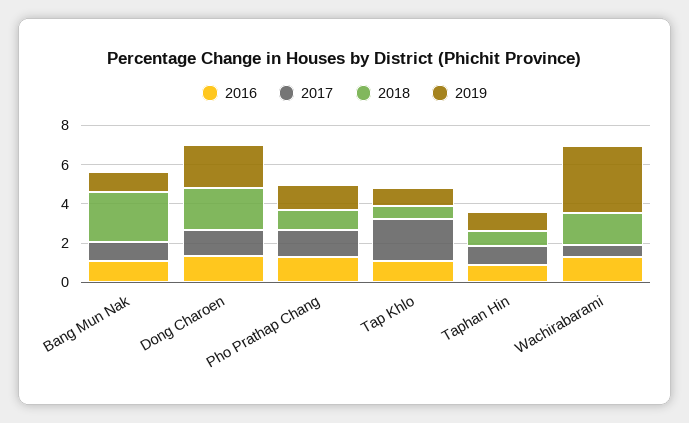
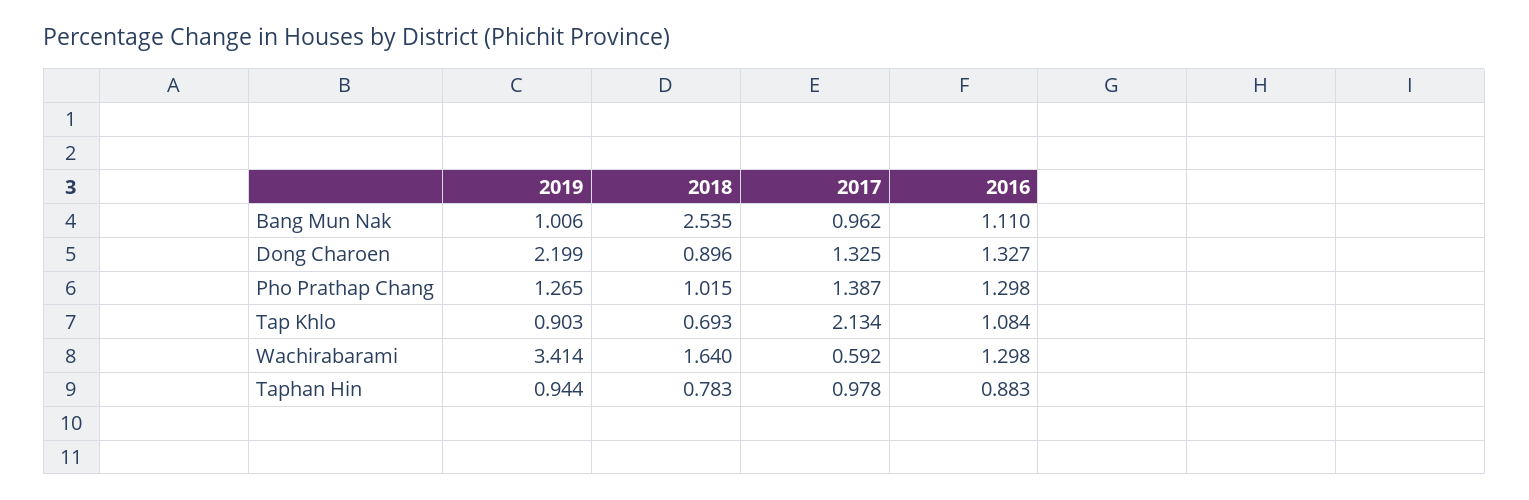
  {
    "2016": {
      "Bang Mun Nak": 1.11,
      "Dong Charoen": 1.327,
      "Pho Prathap Chang": 1.298,
      "Tap Khlo": 1.084,
      "Taphan Hin": 0.883,
      "Wachirabarami": 1.298
    },
    "2017": {
      "Bang Mun Nak": 0.962,
      "Dong Charoen": 1.325,
      "Pho Prathap Chang": 1.387,
      "Tap Khlo": 2.134,
      "Taphan Hin": 0.978,
      "Wachirabarami": 0.592
    },
    "2018": {
      "Bang Mun Nak": 2.535,
-     "Dong Charoen": 2,
+     "Dong Charoen": 0.896,
      "Pho Prathap Chang": 1.015,
      "Tap Khlo": 0.693,
      "Taphan Hin": 0.783,
      "Wachirabarami": 1.64
    },
    "2019": {
      "Bang Mun Nak": 1.006,
      "Dong Charoen": 2.199,
      "Pho Prathap Chang": 1.265,
      "Tap Khlo": 0.903,
      "Taphan Hin": 0.944,
      "Wachirabarami": 3.414
    }
  }

